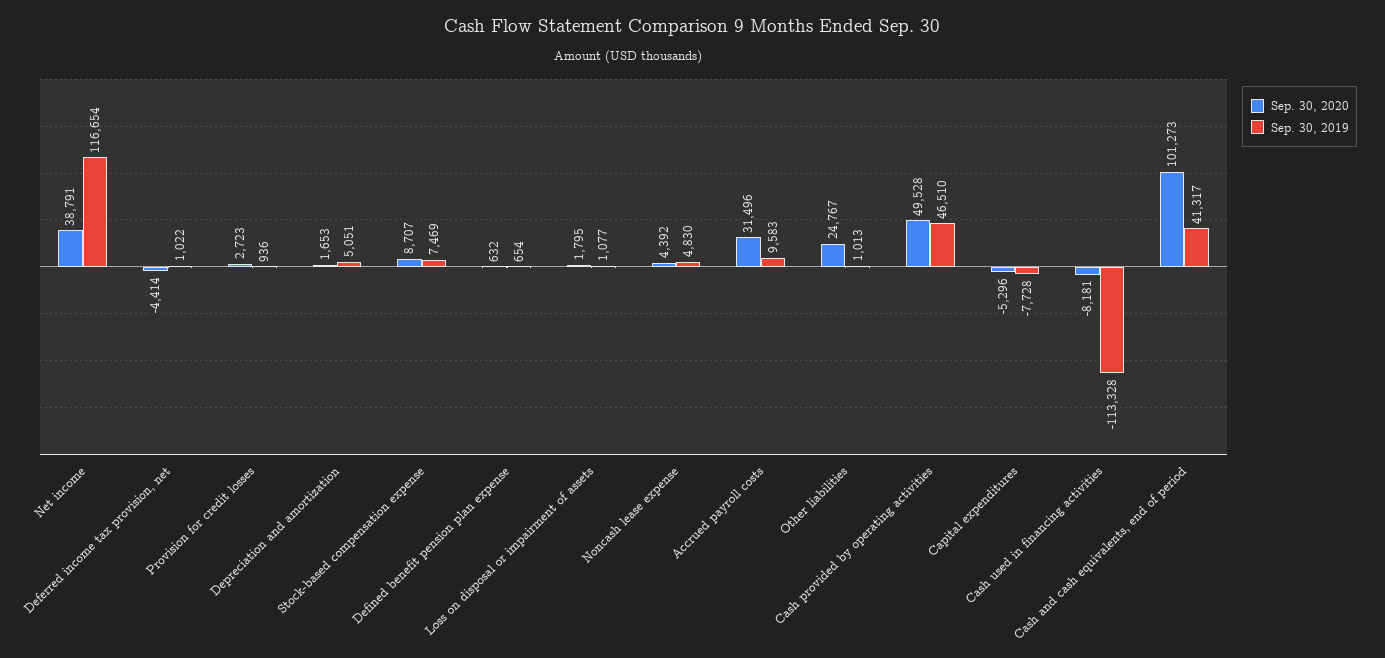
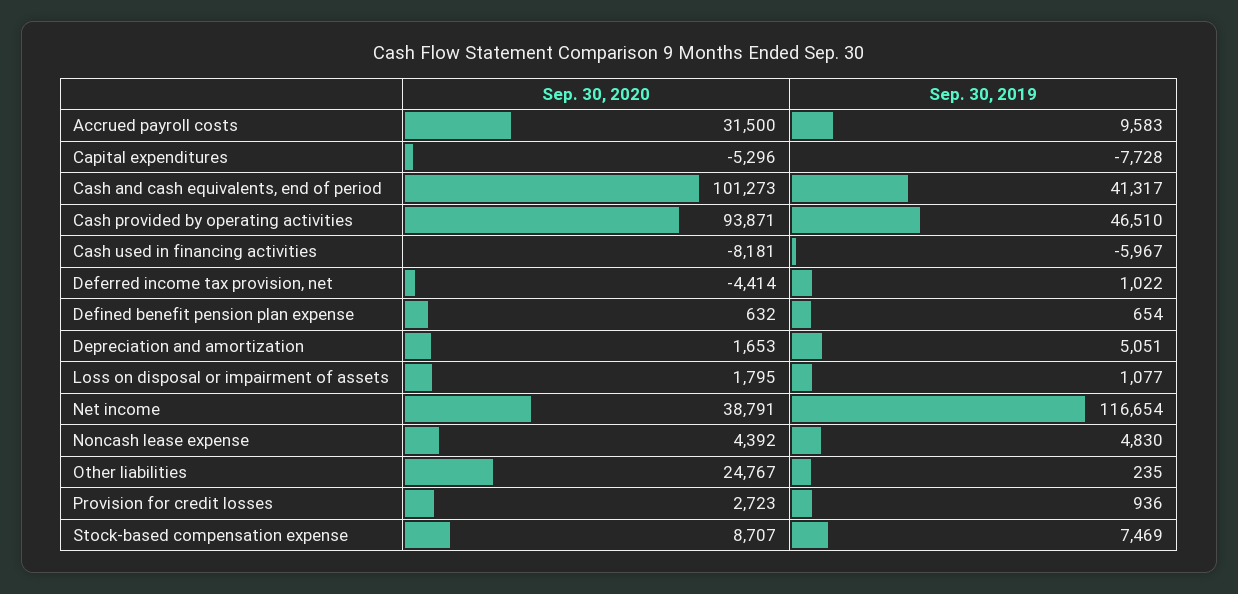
  {
    "Sep. 30, 2020": {
      "Net income": 38791,
      "Deferred income tax provision, net": -4414,
      "Provision for credit losses": 2723,
      "Depreciation and amortization": 1653,
      "Stock-based compensation expense": 8707,
      "Defined benefit pension plan expense": 632,
      "Loss on disposal or impairment of assets": 1795,
      "Noncash lease expense": 4392,
-     "Accrued payroll costs": 31496,
+     "Accrued payroll costs": 31500,
      "Other liabilities": 24767,
-     "Cash provided by operating activities": 49528,
+     "Cash provided by operating activities": 93871,
      "Capital expenditures": -5296,
      "Cash used in financing activities": -8181,
      "Cash and cash equivalents, end of period": 101273
    },
    "Sep. 30, 2019": {
      "Net income": 116654,
      "Deferred income tax provision, net": 1022,
      "Provision for credit losses": 936,
      "Depreciation and amortization": 5051,
      "Stock-based compensation expense": 7469,
      "Defined benefit pension plan expense": 654,
      "Loss on disposal or impairment of assets": 1077,
      "Noncash lease expense": 4830,
      "Accrued payroll costs": 9583,
-     "Other liabilities": 1013,
+     "Other liabilities": 235,
      "Cash provided by operating activities": 46510,
      "Capital expenditures": -7728,
-     "Cash used in financing activities": -113328,
+     "Cash used in financing activities": -5967,
      "Cash and cash equivalents, end of period": 41317
    }
  }

